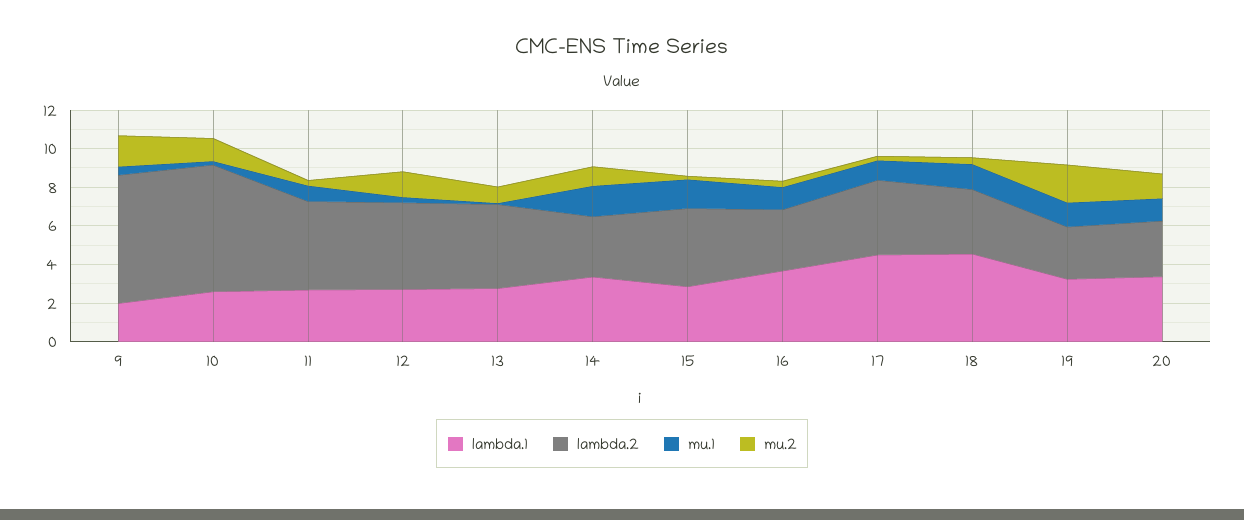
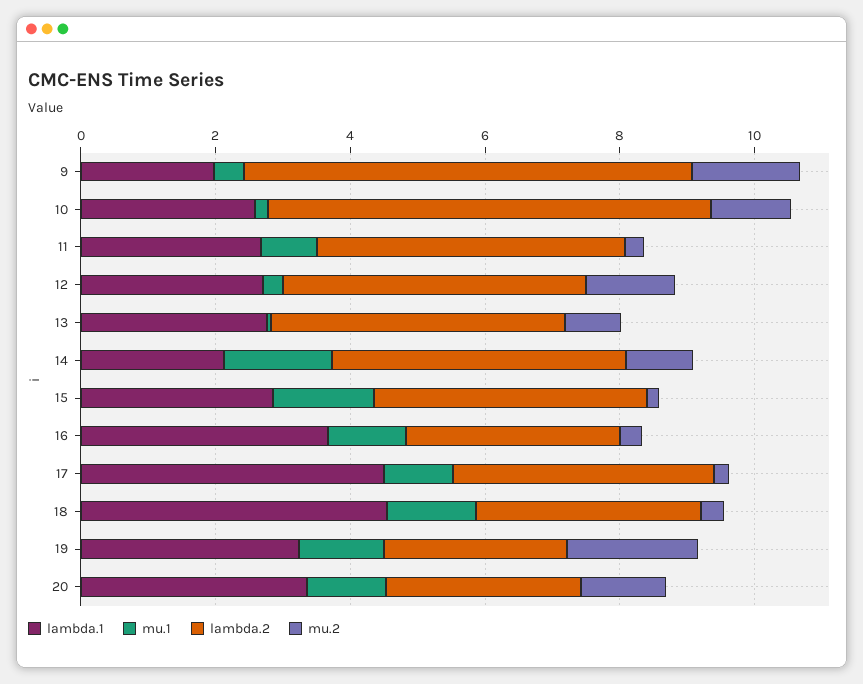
  {
    "lambda.1": {
      "9": 2,
      "10": 2.5,
      "11": 2.5,
      "12": 2.5,
      "13": 3,
-     "14": 3.5,
+     "14": 2,
      "15": 3,
      "16": 3.5,
      "17": 4.5,
      "18": 4.5,
      "19": 3,
      "20": 3.5
    },
    "lambda.2": {
      "9": 6.5,
      "10": 6.5,
      "11": 4.5,
      "12": 4.5,
      "13": 4.5,
-     "14": 3,
+     "14": 4.5,
      "15": 4,
      "16": 3,
      "17": 4,
      "18": 3.5,
      "19": 2.5,
      "20": 3
    },
    "mu.1": {
      "9": 0.5,
      "10": 0,
      "11": 1,
      "12": 0.5,
      "13": 0,
      "14": 1.5,
      "15": 1.5,
      "16": 1,
      "17": 1,
      "18": 1.5,
      "19": 1.5,
      "20": 1
    },
    "mu.2": {
      "9": 1.5,
      "10": 1,
      "11": 0.5,
      "12": 1.5,
      "13": 1,
      "14": 1,
      "15": 0,
      "16": 0.5,
      "17": 0,
      "18": 0.5,
      "19": 2,
      "20": 1.5
    }
  }

